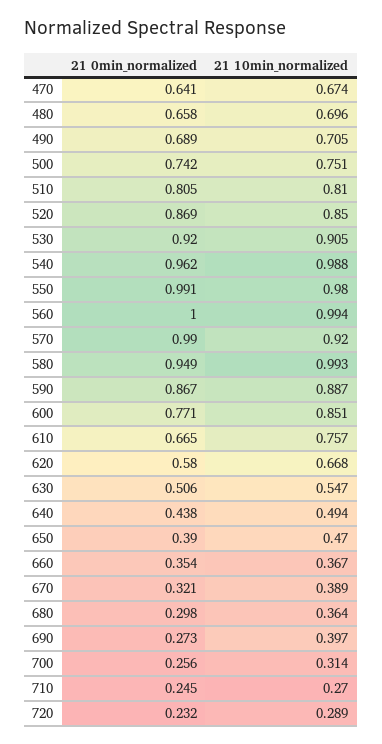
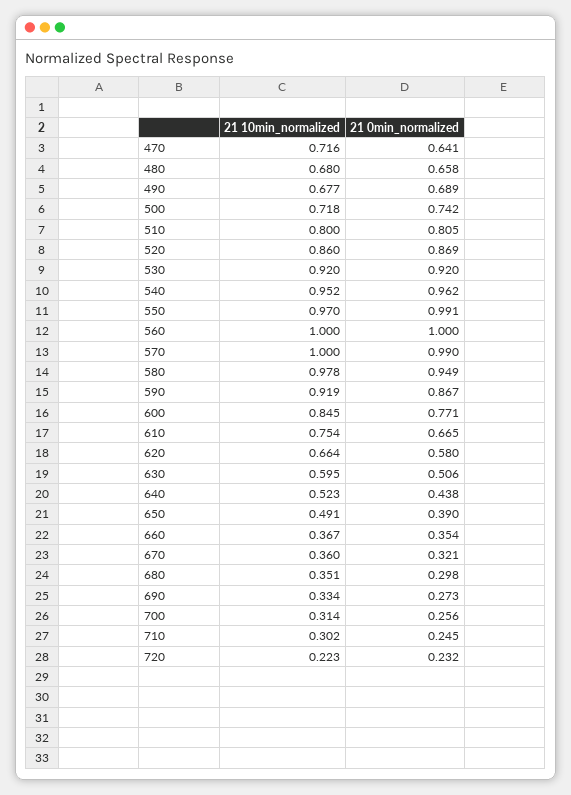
  {
    "21 0min_normalized": {
      "470": 0.641,
      "480": 0.658,
      "490": 0.689,
      "500": 0.742,
      "510": 0.805,
      "520": 0.869,
      "530": 0.92,
      "540": 0.962,
      "550": 0.991,
      "560": 1,
      "570": 0.99,
      "580": 0.949,
      "590": 0.867,
      "600": 0.771,
      "610": 0.665,
      "620": 0.58,
      "630": 0.506,
      "640": 0.438,
      "650": 0.39,
      "660": 0.354,
      "670": 0.321,
      "680": 0.298,
      "690": 0.273,
      "700": 0.256,
      "710": 0.245,
      "720": 0.232
    },
    "21 10min_normalized": {
-     "470": 0.674,
+     "470": 0.716,
-     "480": 0.696,
+     "480": 0.68,
-     "490": 0.705,
+     "490": 0.677,
-     "500": 0.751,
+     "500": 0.718,
-     "510": 0.81,
+     "510": 0.8,
-     "520": 0.85,
+     "520": 0.86,
-     "530": 0.905,
+     "530": 0.92,
-     "540": 0.988,
+     "540": 0.952,
-     "550": 0.98,
+     "550": 0.97,
-     "560": 0.994,
+     "560": 1,
-     "570": 0.92,
+     "570": 1,
-     "580": 0.993,
+     "580": 0.978,
-     "590": 0.887,
+     "590": 0.919,
-     "600": 0.851,
+     "600": 0.845,
-     "610": 0.757,
+     "610": 0.754,
-     "620": 0.668,
+     "620": 0.664,
-     "630": 0.547,
+     "630": 0.595,
-     "640": 0.494,
+     "640": 0.523,
-     "650": 0.47,
+     "650": 0.491,
      "660": 0.367,
-     "670": 0.389,
+     "670": 0.36,
-     "680": 0.364,
+     "680": 0.351,
-     "690": 0.397,
+     "690": 0.334,
      "700": 0.314,
-     "710": 0.27,
+     "710": 0.302,
-     "720": 0.289
+     "720": 0.223
    }
  }

